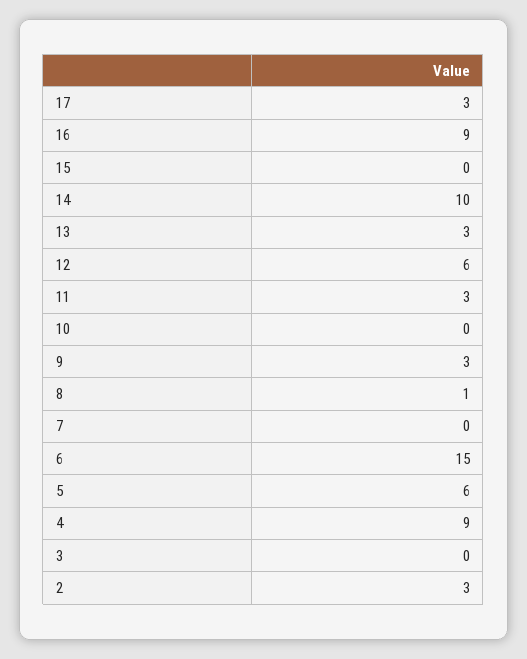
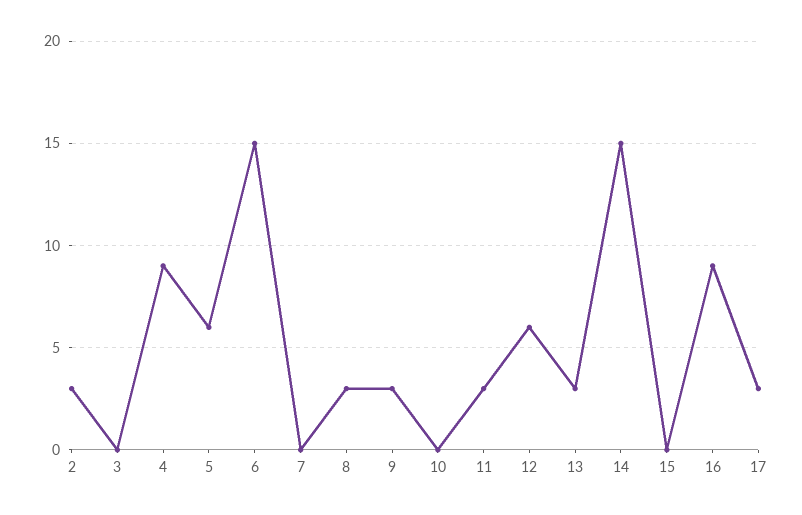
  {
    "17": 3,
    "16": 9,
    "15": 0,
-   "14": 10,
+   "14": 15,
    "13": 3,
    "12": 6,
    "11": 3,
    "10": 0,
    "9": 3,
-   "8": 1,
+   "8": 3,
    "7": 0,
    "6": 15,
    "5": 6,
    "4": 9,
    "3": 0,
    "2": 3
  }

